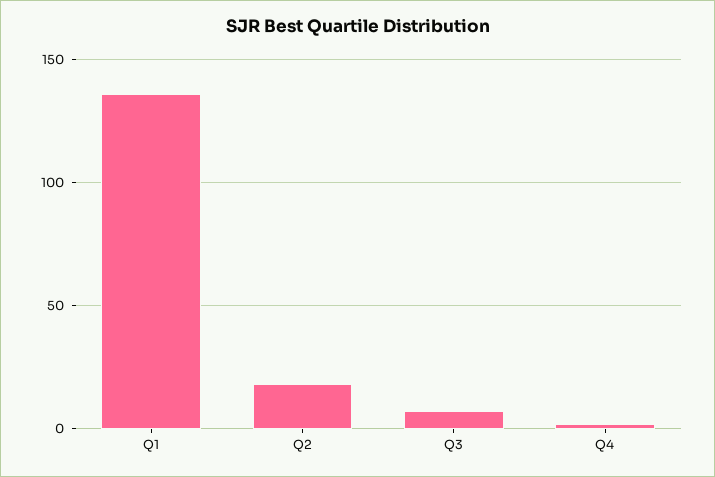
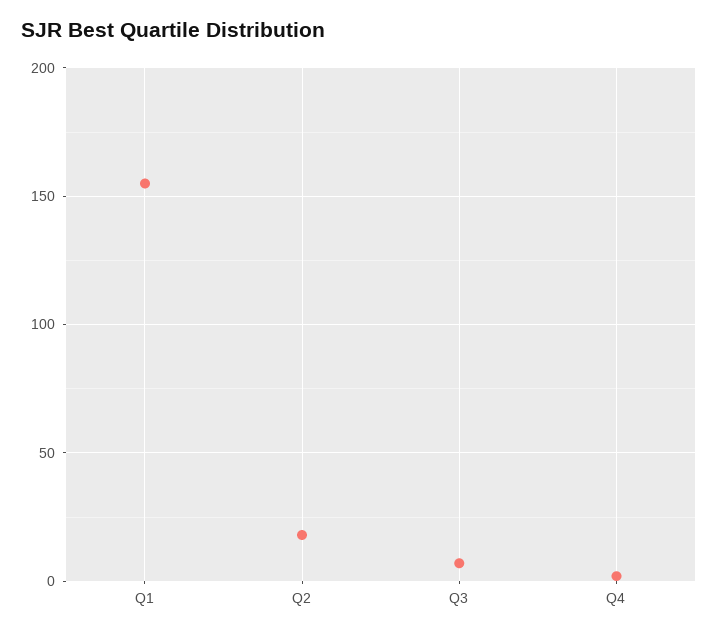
  {
-   "Q1": 135,
+   "Q1": 155,
    "Q2": 20,
    "Q3": 5,
    "Q4": 0
  }

